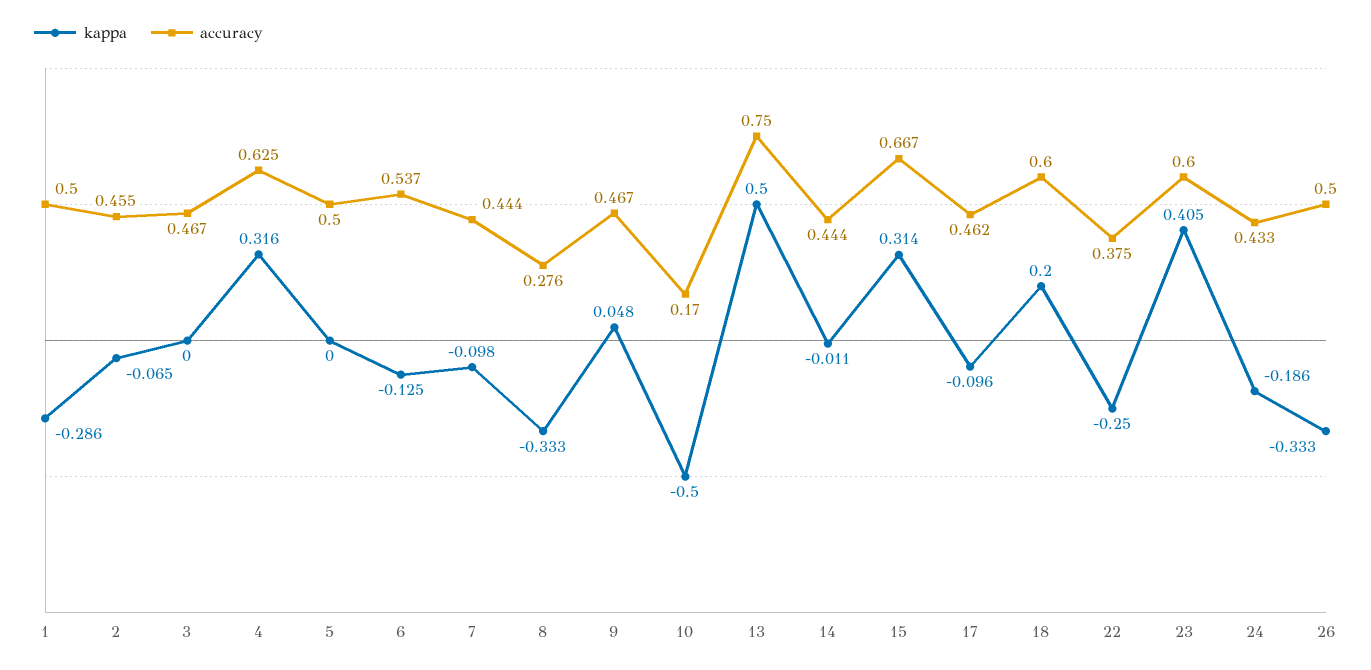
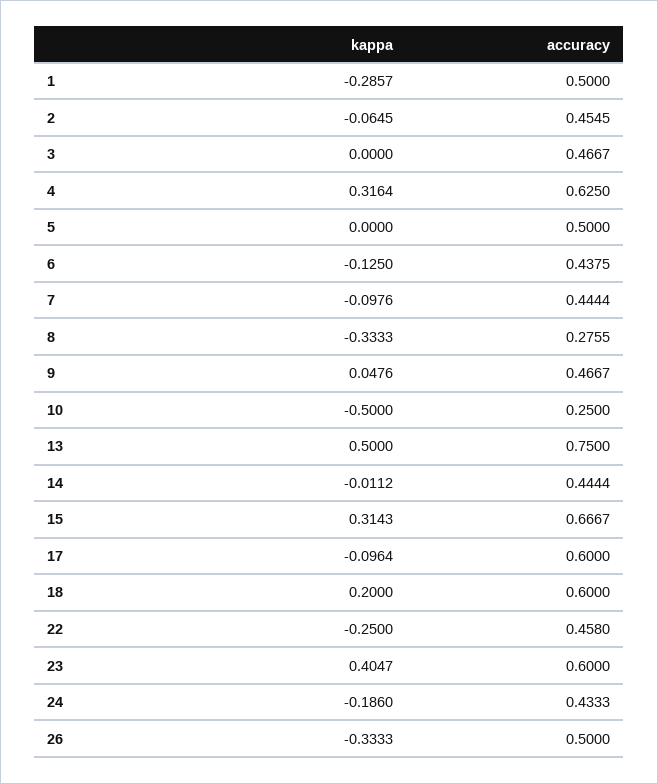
  {
    "kappa": {
      "1": -0.2857,
      "2": -0.0645,
      "3": 0,
      "4": 0.3164,
      "5": 0,
      "6": -0.125,
      "7": -0.0976,
      "8": -0.3333,
      "9": 0.0476,
      "10": -0.5,
      "13": 0.5,
      "14": -0.0112,
      "15": 0.3143,
      "17": -0.0964,
      "18": 0.2,
      "22": -0.25,
      "23": 0.4047,
      "24": -0.186,
      "26": -0.3333
    },
    "accuracy": {
      "1": 0.5,
      "2": 0.4545,
      "3": 0.4667,
      "4": 0.625,
      "5": 0.5,
-     "6": 0.537,
+     "6": 0.4375,
      "7": 0.4444,
      "8": 0.2755,
      "9": 0.4667,
-     "10": 0.17,
+     "10": 0.25,
      "13": 0.75,
      "14": 0.4444,
      "15": 0.6667,
-     "17": 0.462,
+     "17": 0.6,
      "18": 0.6,
-     "22": 0.375,
+     "22": 0.458,
      "23": 0.6,
      "24": 0.4333,
      "26": 0.5
    }
  }

